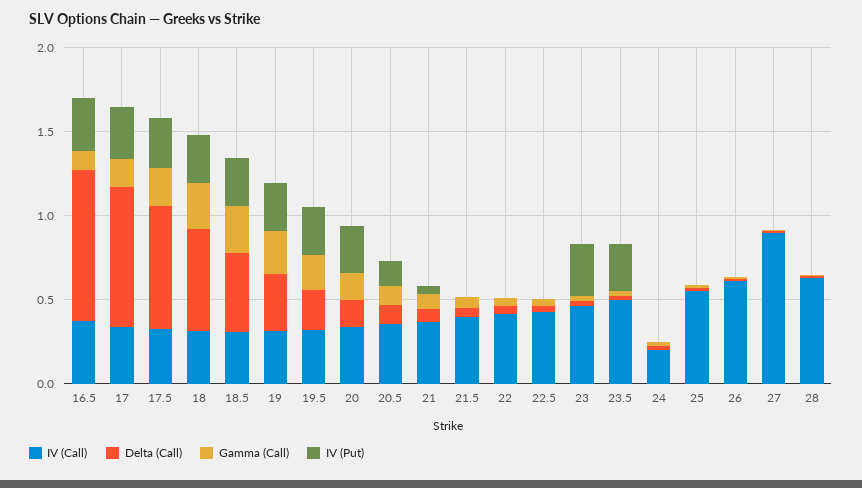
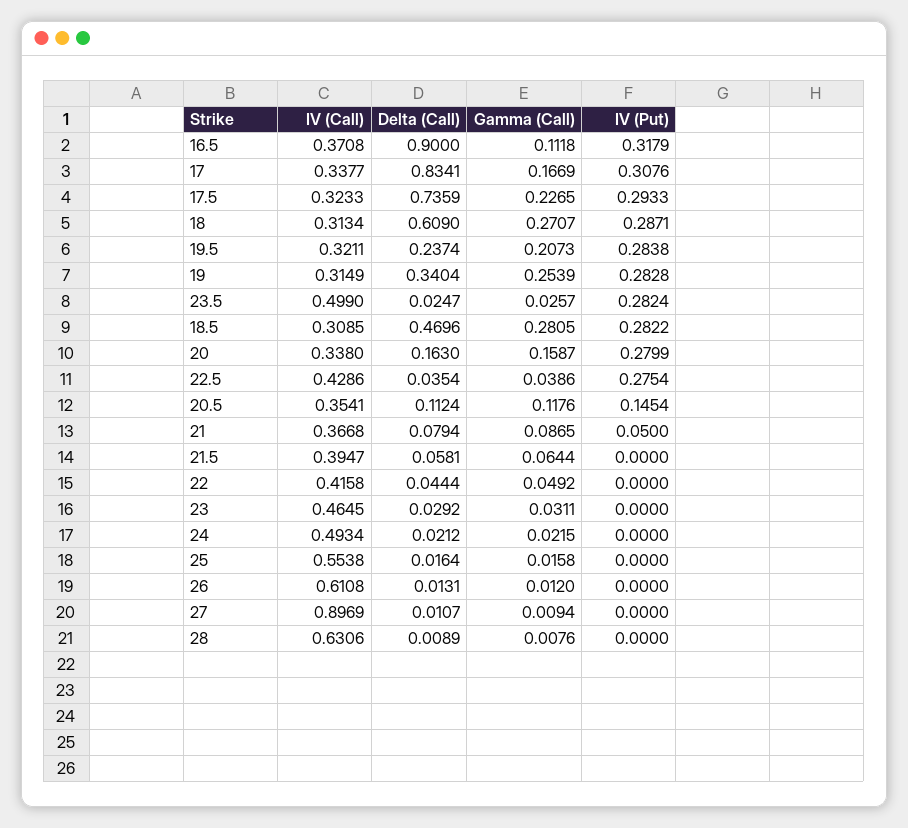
  {
    "IV (Call)": {
      "16.5": 0.3708,
      "17": 0.3377,
      "17.5": 0.3233,
      "18": 0.3134,
      "18.5": 0.3085,
      "19": 0.3149,
      "19.5": 0.3211,
      "20": 0.338,
      "20.5": 0.3541,
      "21": 0.3668,
      "21.5": 0.3947,
      "22": 0.4158,
      "22.5": 0.4286,
      "23": 0.4645,
      "23.5": 0.499,
-     "24": 0.2,
+     "24": 0.4934,
      "25": 0.5538,
      "26": 0.6108,
      "27": 0.8969,
      "28": 0.6306
    },
    "Delta (Call)": {
      "16.5": 0.9,
      "17": 0.8341,
      "17.5": 0.7359,
      "18": 0.609,
      "18.5": 0.4696,
      "19": 0.3404,
      "19.5": 0.2374,
      "20": 0.163,
      "20.5": 0.1124,
      "21": 0.0794,
      "21.5": 0.0581,
      "22": 0.0444,
      "22.5": 0.0354,
      "23": 0.0292,
      "23.5": 0.0247,
      "24": 0.0212,
      "25": 0.0164,
      "26": 0.0131,
      "27": 0.0107,
      "28": 0.0089
    },
    "Gamma (Call)": {
      "16.5": 0.1118,
      "17": 0.1669,
      "17.5": 0.2265,
      "18": 0.2707,
      "18.5": 0.2805,
      "19": 0.2539,
      "19.5": 0.2073,
      "20": 0.1587,
      "20.5": 0.1176,
      "21": 0.0865,
      "21.5": 0.0644,
      "22": 0.0492,
      "22.5": 0.0386,
      "23": 0.0311,
      "23.5": 0.0257,
      "24": 0.0215,
      "25": 0.0158,
      "26": 0.012,
      "27": 0.0094,
      "28": 0.0076
    },
    "IV (Put)": {
      "16.5": 0.3179,
      "17": 0.3076,
      "17.5": 0.2933,
      "18": 0.2871,
      "18.5": 0.2822,
      "19": 0.2828,
      "19.5": 0.2838,
      "20": 0.2799,
      "20.5": 0.1454,
      "21": 0.05,
      "21.5": 0,
      "22": 0,
-     "22.5": 0,
+     "22.5": 0.2754,
-     "23": 0.3,
+     "23": 0,
      "23.5": 0.2824,
      "24": 0,
      "25": 0,
      "26": 0,
      "27": 0,
      "28": 0
    }
  }

